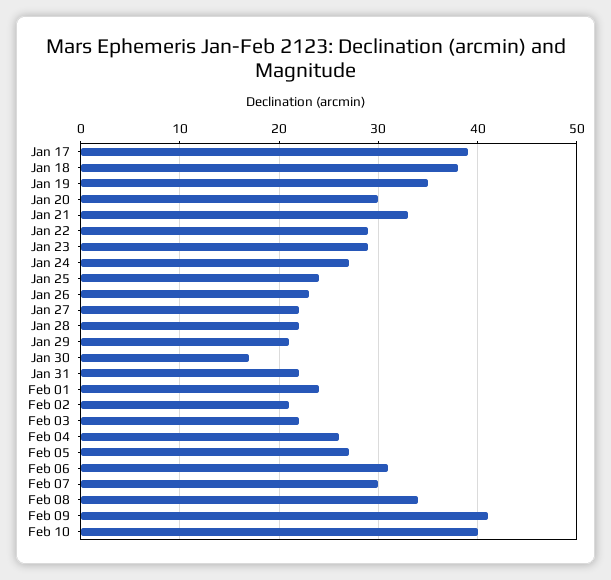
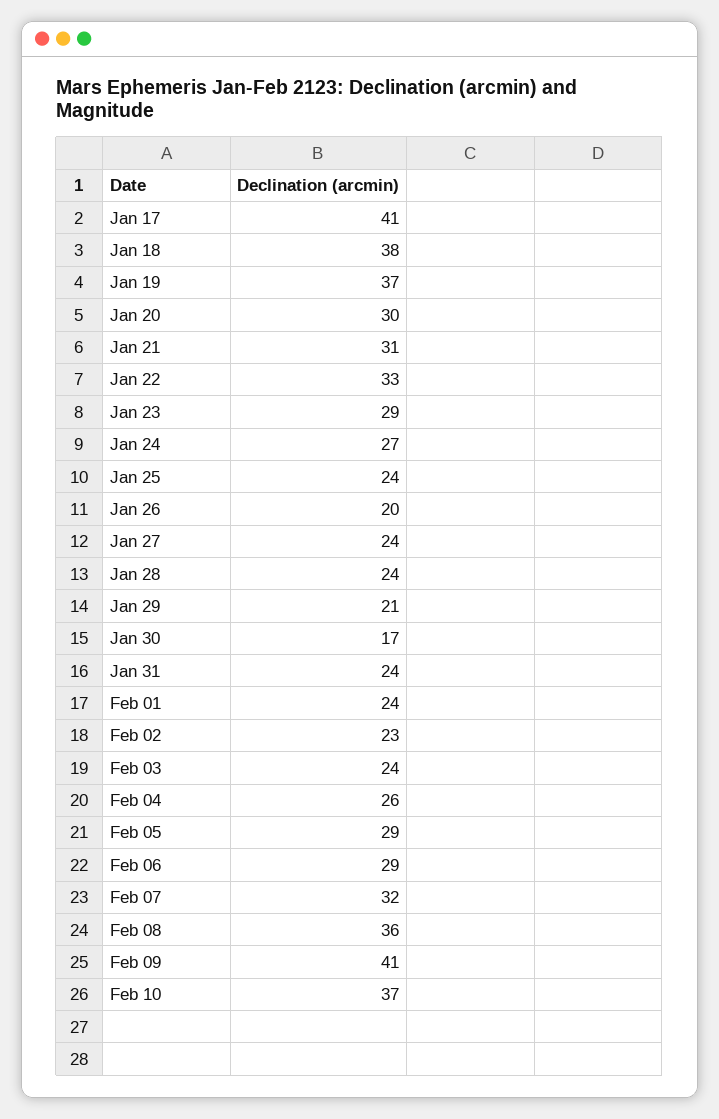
  {
-   "Jan 17": 39,
+   "Jan 17": 41,
    "Jan 18": 38,
-   "Jan 19": 35,
+   "Jan 19": 37,
    "Jan 20": 30,
-   "Jan 21": 33,
+   "Jan 21": 31,
-   "Jan 22": 29,
+   "Jan 22": 33,
    "Jan 23": 29,
    "Jan 24": 27,
    "Jan 25": 24,
-   "Jan 26": 23,
+   "Jan 26": 20,
-   "Jan 27": 22,
+   "Jan 27": 24,
-   "Jan 28": 22,
+   "Jan 28": 24,
    "Jan 29": 21,
    "Jan 30": 17,
-   "Jan 31": 22,
+   "Jan 31": 24,
    "Feb 01": 24,
-   "Feb 02": 21,
+   "Feb 02": 23,
-   "Feb 03": 22,
+   "Feb 03": 24,
    "Feb 04": 26,
-   "Feb 05": 27,
+   "Feb 05": 29,
-   "Feb 06": 31,
+   "Feb 06": 29,
-   "Feb 07": 30,
+   "Feb 07": 32,
-   "Feb 08": 34,
+   "Feb 08": 36,
    "Feb 09": 41,
-   "Feb 10": 40
+   "Feb 10": 37
  }

